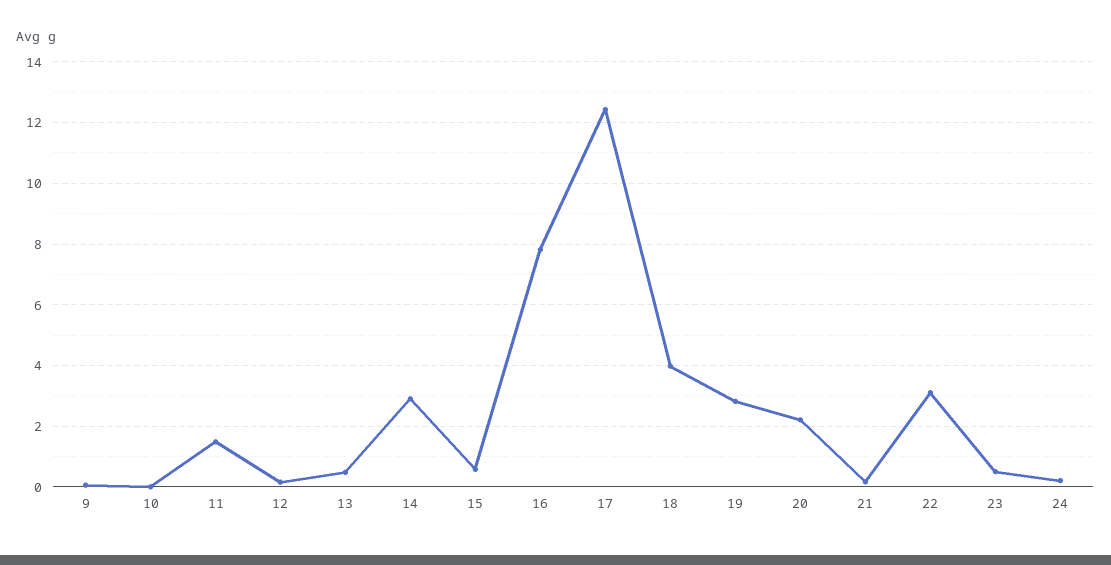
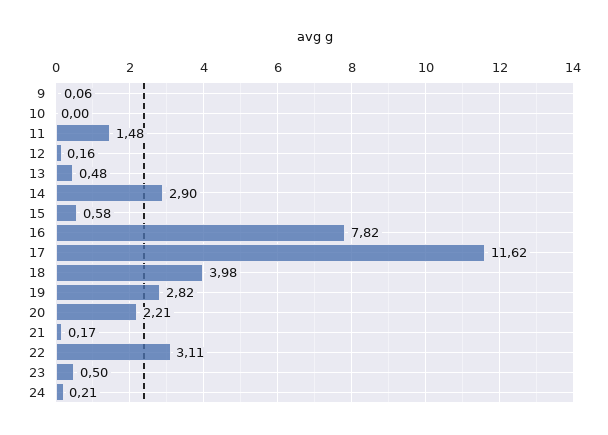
  {
    "9": 0.06,
    "10": 0,
    "11": 1.48,
    "12": 0.16,
    "13": 0.48,
    "14": 2.9,
    "15": 0.58,
    "16": 7.82,
-   "17": 12.4,
+   "17": 11.62,
    "18": 3.98,
    "19": 2.82,
    "20": 2.21,
    "21": 0.17,
    "22": 3.11,
    "23": 0.5,
    "24": 0.21
  }

